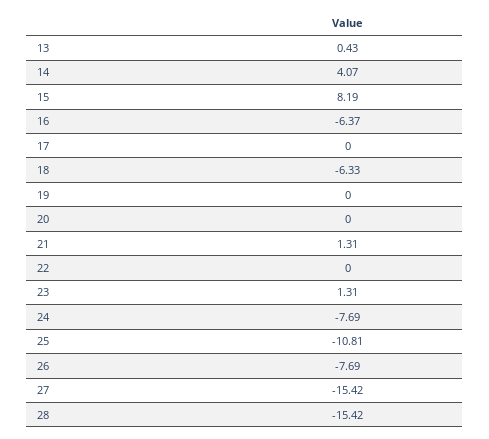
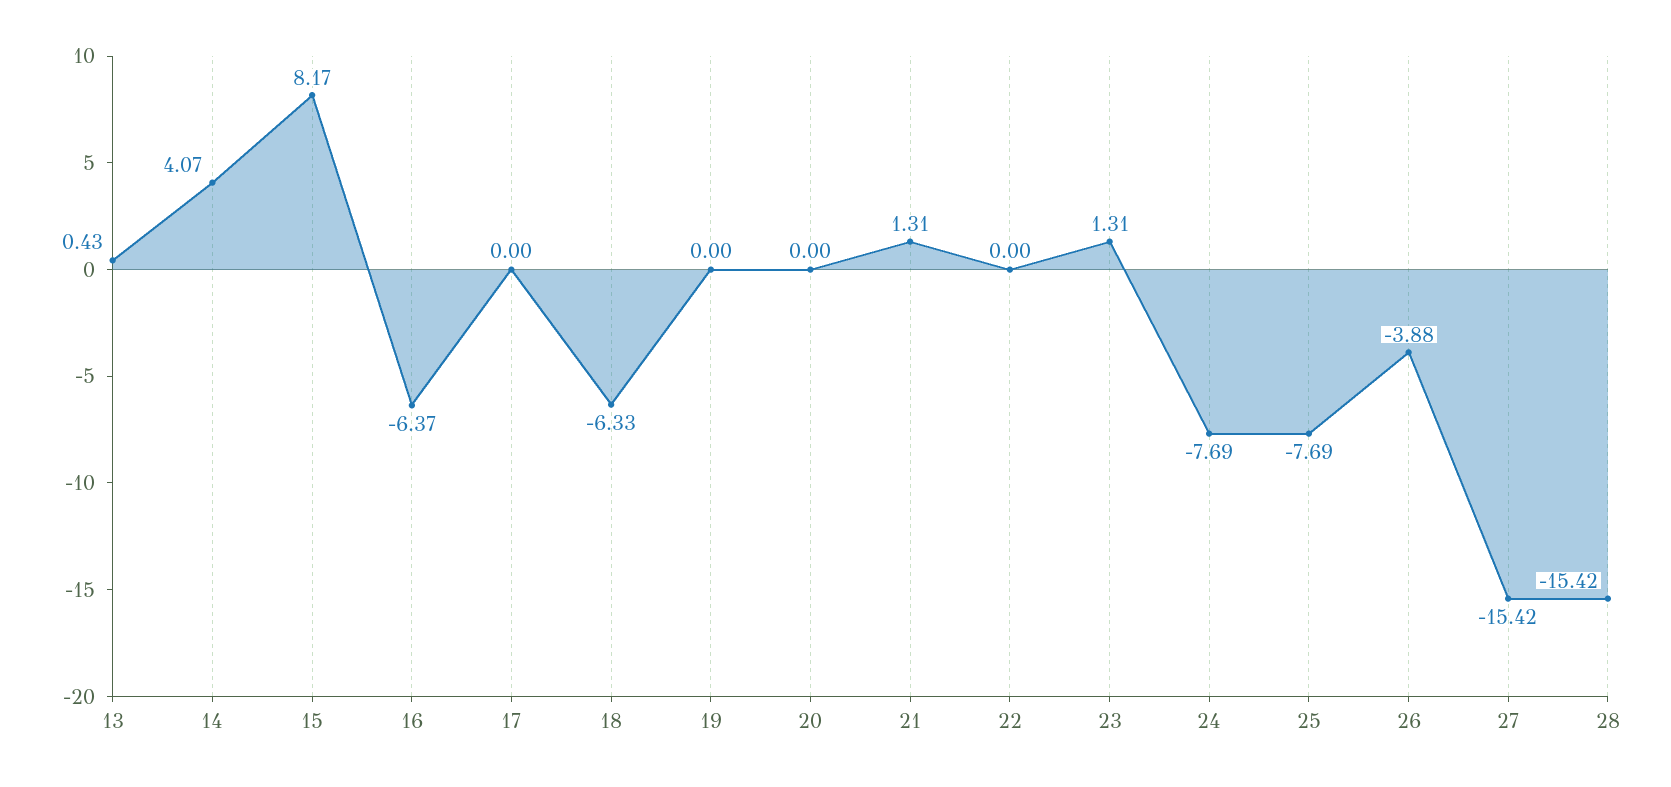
  {
    "13": 0.43,
    "14": 4.07,
-   "15": 8.19,
+   "15": 8.17,
    "16": -6.37,
    "17": 0,
    "18": -6.33,
    "19": 0,
    "20": 0,
    "21": 1.31,
    "22": 0,
    "23": 1.31,
    "24": -7.69,
-   "25": -10.81,
+   "25": -7.69,
-   "26": -7.69,
+   "26": -3.88,
    "27": -15.42,
    "28": -15.42
  }

